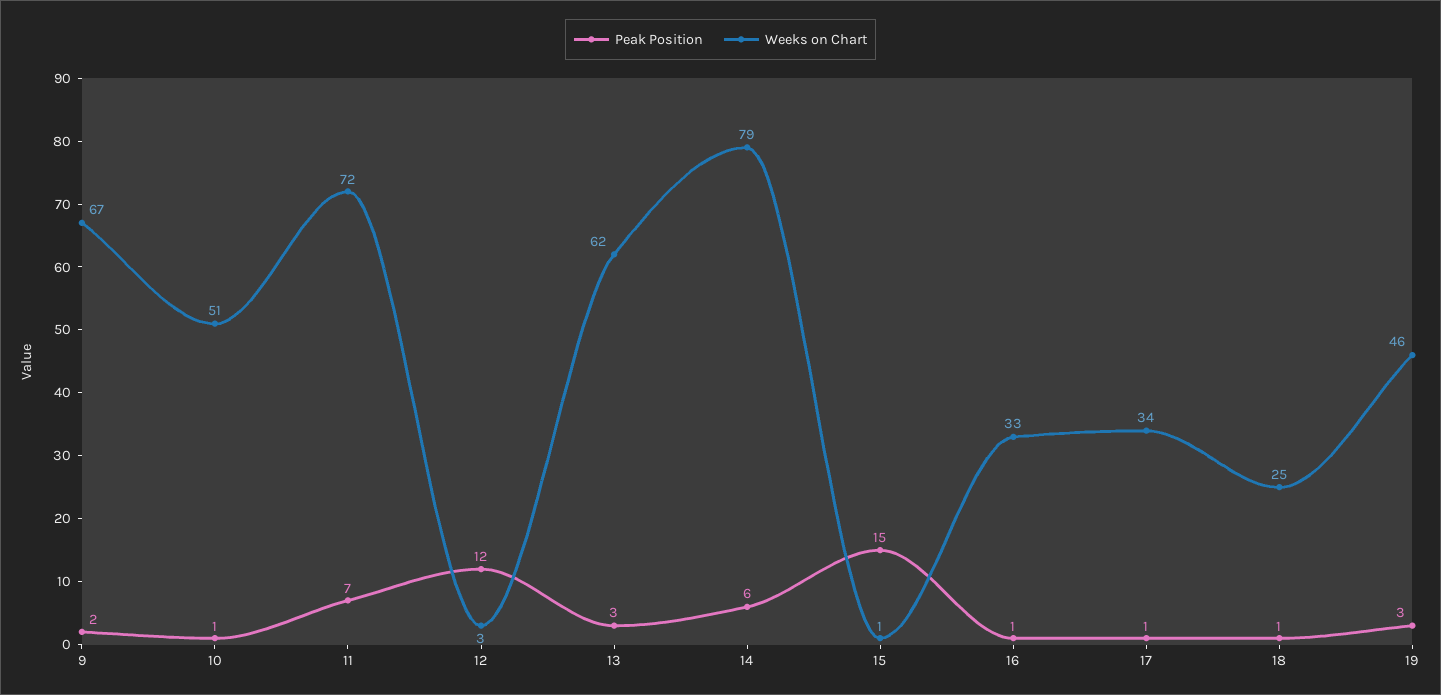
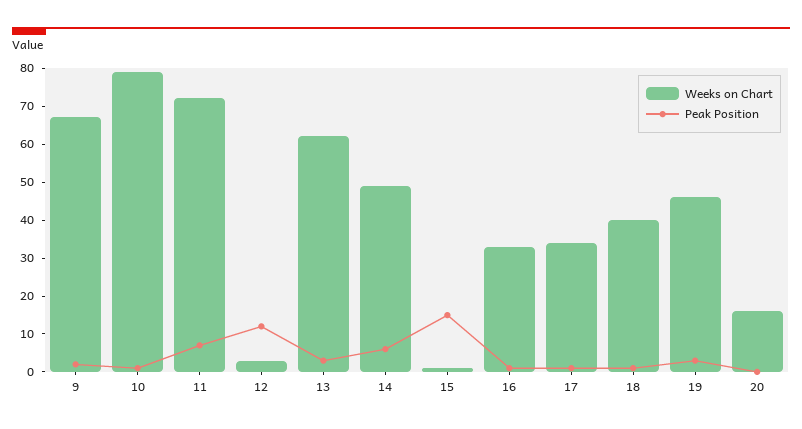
  {
    "Peak Position": {
      "9": 2,
      "10": 1,
      "11": 7,
      "12": 12,
      "13": 3,
      "14": 6,
      "15": 15,
      "16": 1,
      "17": 1,
      "18": 1,
-     "19": 3
+     "19": 3,
+     "20": 0
    },
    "Weeks on Chart": {
      "9": 67,
-     "10": 51,
+     "10": 80,
      "11": 72,
      "12": 3,
      "13": 62,
-     "14": 79,
+     "14": 50,
      "15": 1,
      "16": 33,
      "17": 34,
-     "18": 25,
+     "18": 40,
-     "19": 46
+     "19": 46,
+     "20": 15
    }
  }

